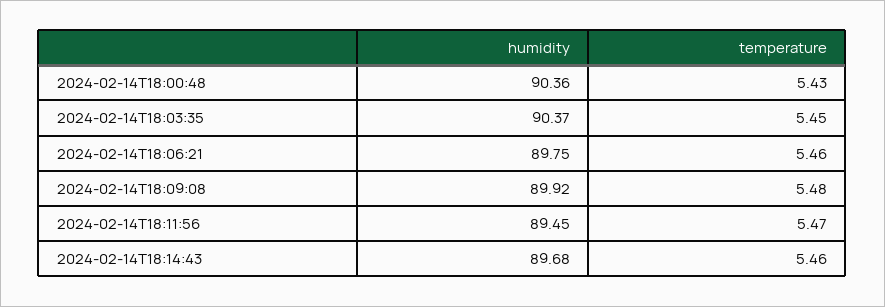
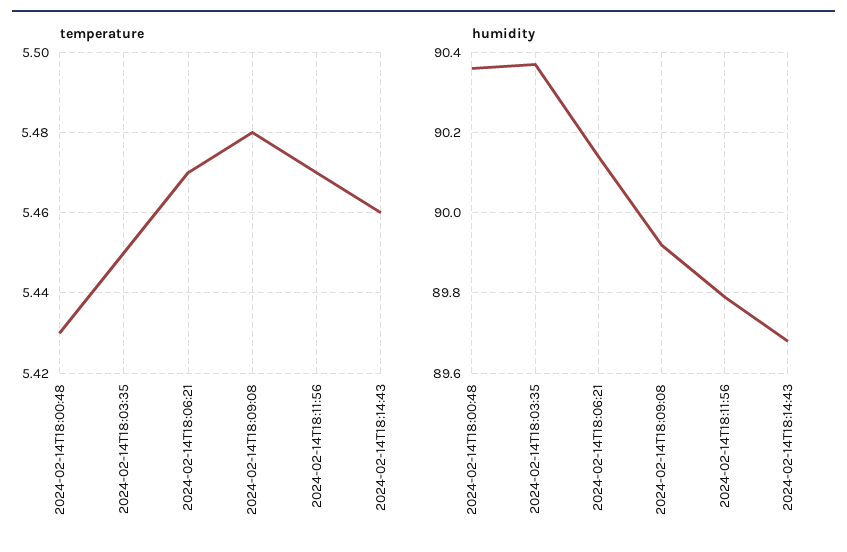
  {
    "humidity": {
      "2024-02-14T18:00:48": 90.36,
      "2024-02-14T18:03:35": 90.37,
-     "2024-02-14T18:06:21": 89.75,
+     "2024-02-14T18:06:21": 90.15,
      "2024-02-14T18:09:08": 89.92,
-     "2024-02-14T18:11:56": 89.45,
+     "2024-02-14T18:11:56": 89.8,
      "2024-02-14T18:14:43": 89.68
    },
    "temperature": {
      "2024-02-14T18:00:48": 5.43,
      "2024-02-14T18:03:35": 5.45,
-     "2024-02-14T18:06:21": 5.46,
+     "2024-02-14T18:06:21": 5.47,
      "2024-02-14T18:09:08": 5.48,
      "2024-02-14T18:11:56": 5.47,
      "2024-02-14T18:14:43": 5.46
    }
  }

